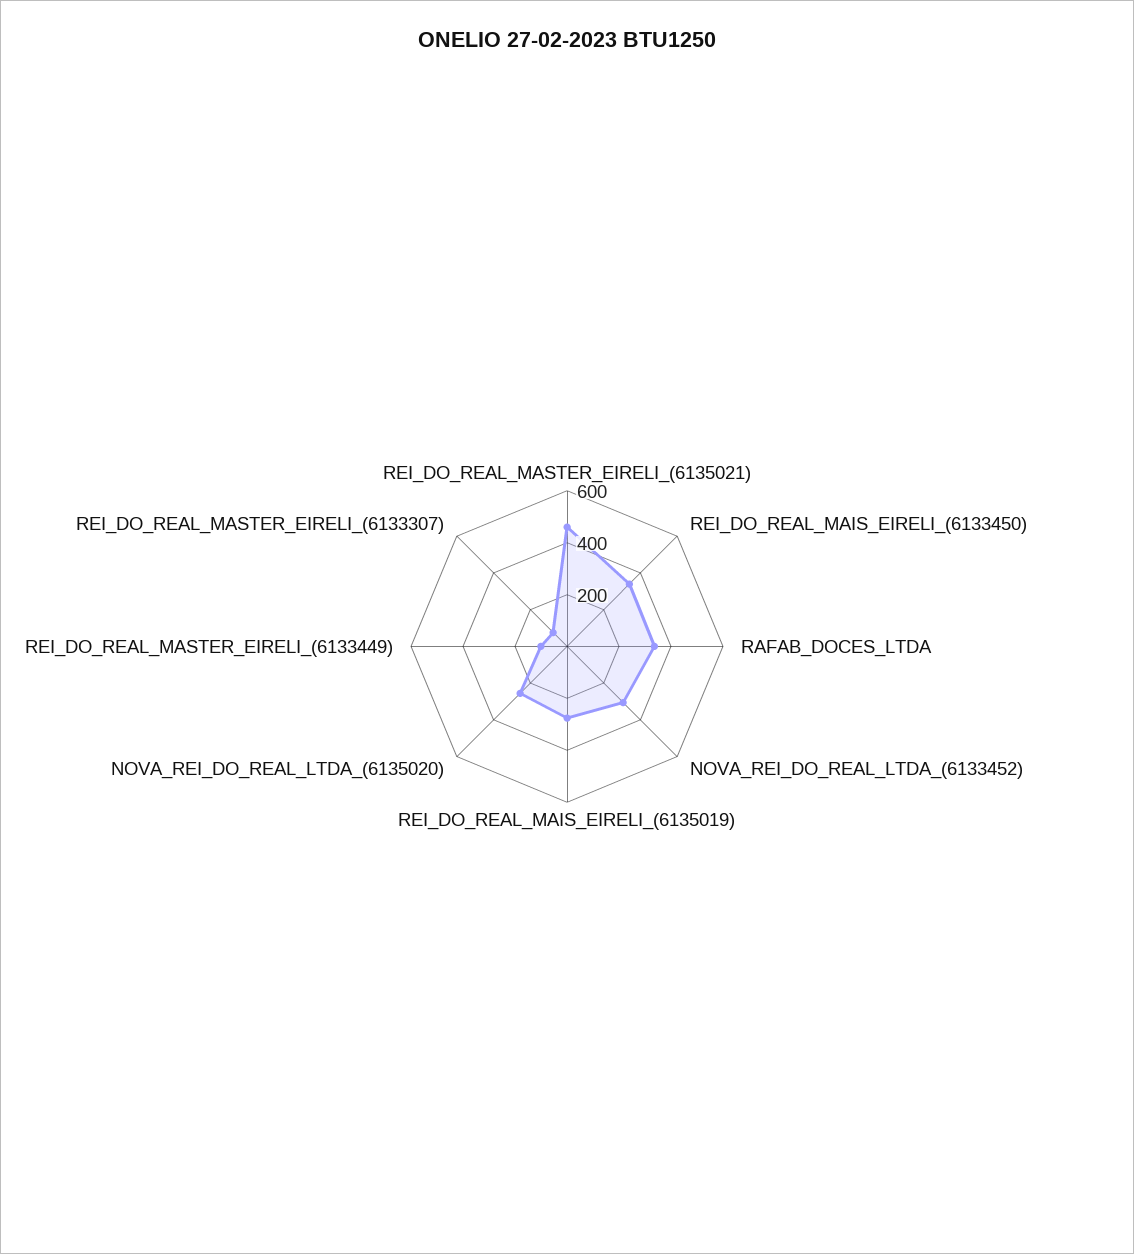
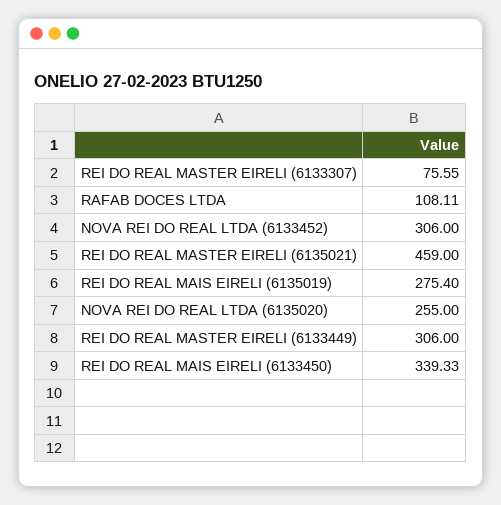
  {
    "REI_DO_REAL_MASTER_EIRELI_(6135021)": 459,
    "REI_DO_REAL_MAIS_EIRELI_(6133450)": 339.33,
-   "RAFAB_DOCES_LTDA": 350,
+   "RAFAB_DOCES_LTDA": 108.11,
    "NOVA_REI_DO_REAL_LTDA_(6133452)": 306,
    "REI_DO_REAL_MAIS_EIRELI_(6135019)": 275.4,
    "NOVA_REI_DO_REAL_LTDA_(6135020)": 255,
-   "REI_DO_REAL_MASTER_EIRELI_(6133449)": 100,
+   "REI_DO_REAL_MASTER_EIRELI_(6133449)": 306,
    "REI_DO_REAL_MASTER_EIRELI_(6133307)": 75.55
  }

